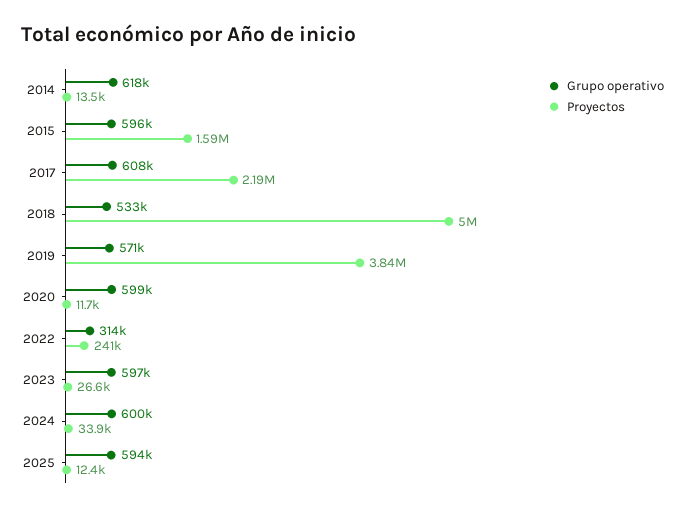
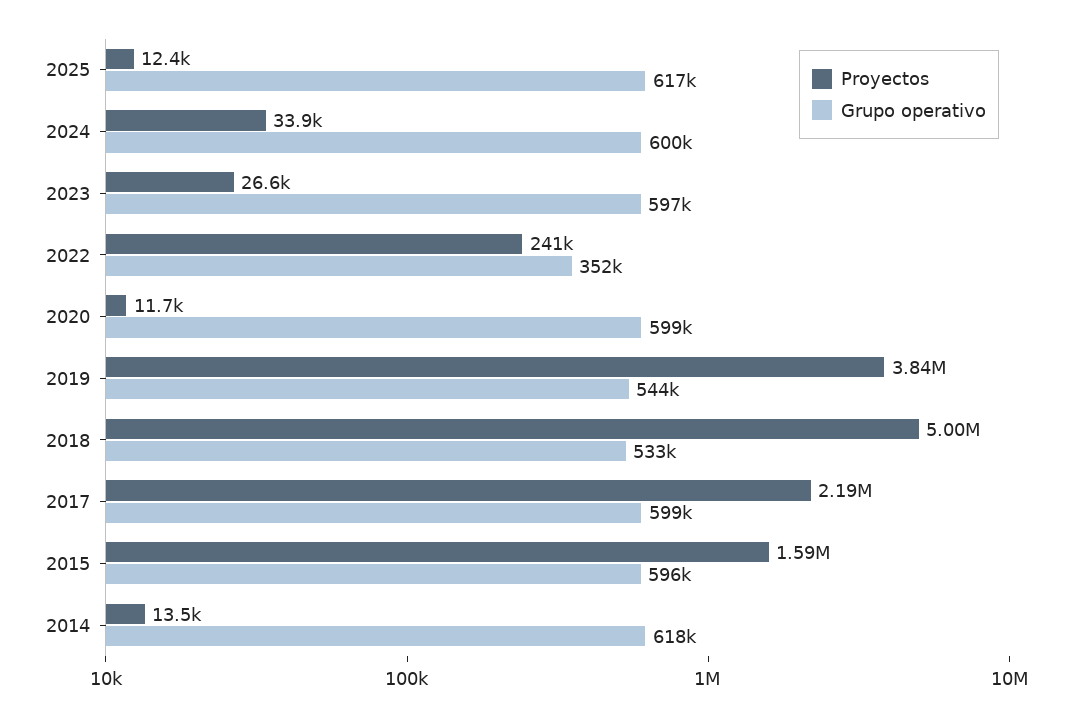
  {
    "Grupo operativo": {
      "2014": 618000,
      "2015": 596000,
-     "2017": 608000,
+     "2017": 599000,
      "2018": 533000,
-     "2019": 571000,
+     "2019": 544000,
      "2020": 599000,
-     "2022": 314000,
+     "2022": 352000,
      "2023": 597000,
      "2024": 600000,
-     "2025": 594000
+     "2025": 617000
    },
    "Proyectos": {
      "2014": 13500,
      "2015": 1590000,
      "2017": 2190000,
      "2018": 5000000,
      "2019": 3840000,
      "2020": 11700,
      "2022": 241000,
      "2023": 26600,
      "2024": 33900,
      "2025": 12400
    }
  }

